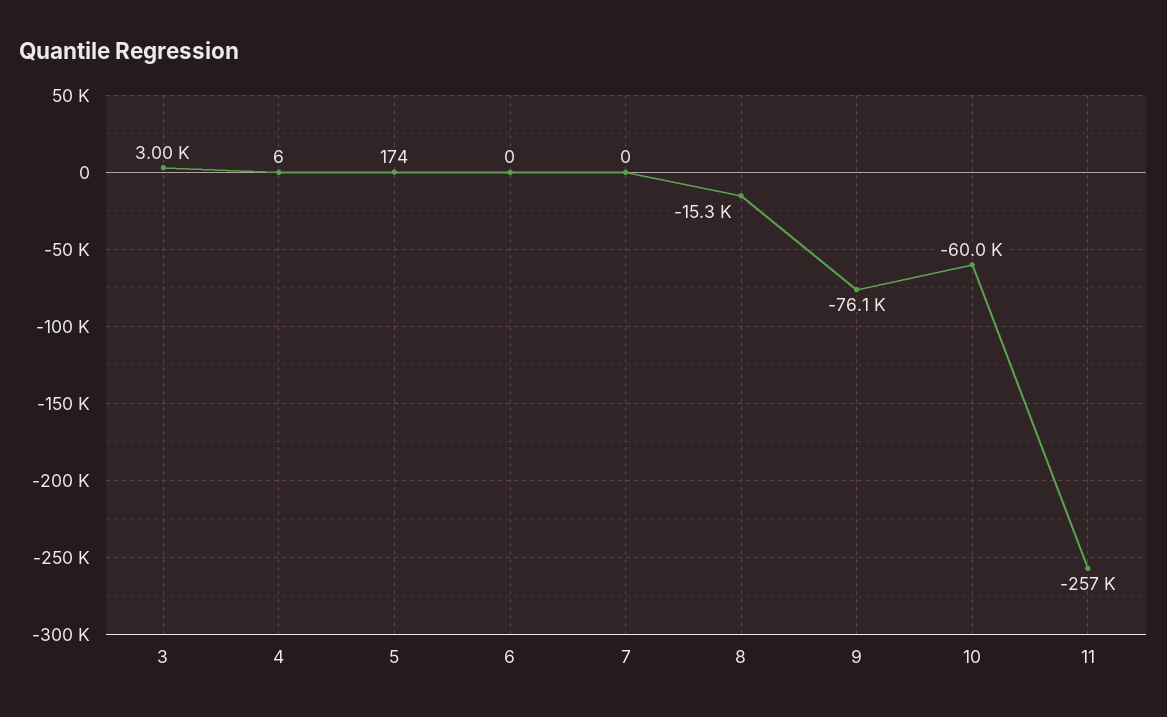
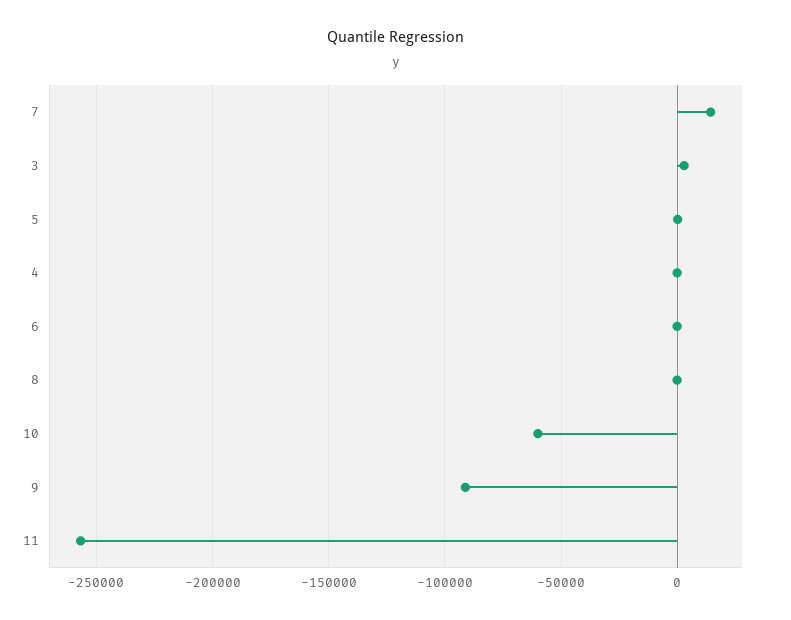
  {
    "3": 3000,
    "4": 6,
    "5": 174,
    "6": 0,
-   "7": 0,
+   "7": 15000,
-   "8": -15300,
+   "8": 0,
-   "9": -76100,
+   "9": -90000,
    "10": -60000,
    "11": -257000
  }

